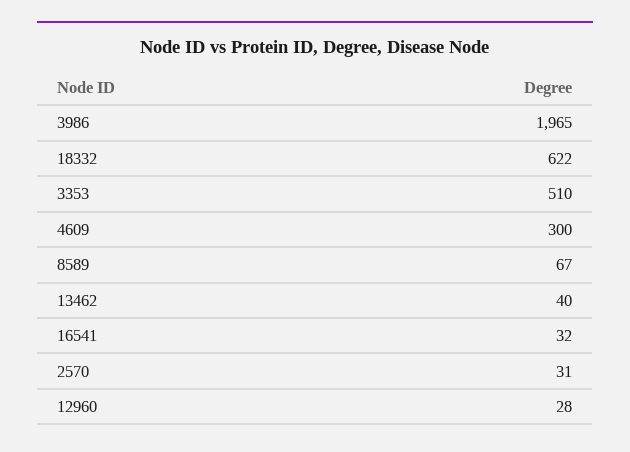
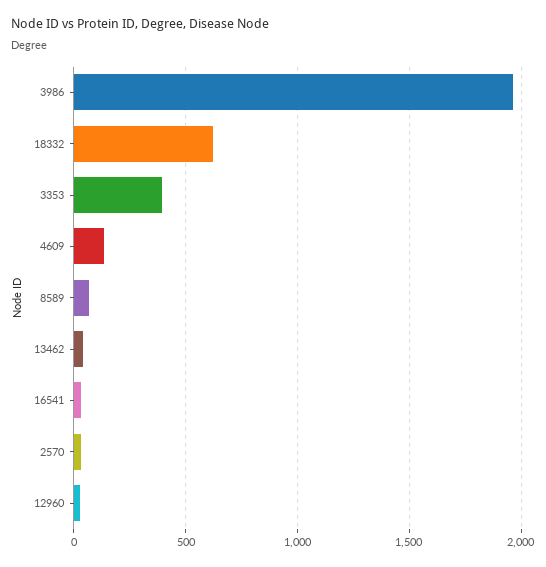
  {
    "3986": 1965,
    "18332": 622,
-   "3353": 510,
+   "3353": 400,
-   "4609": 300,
+   "4609": 150,
    "8589": 67,
    "13462": 40,
    "16541": 32,
    "2570": 31,
    "12960": 28
  }

